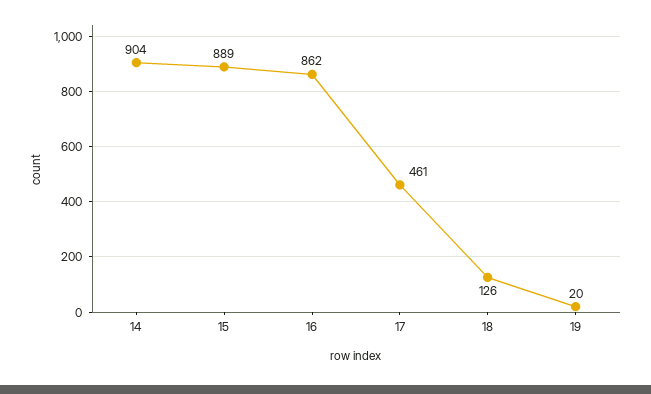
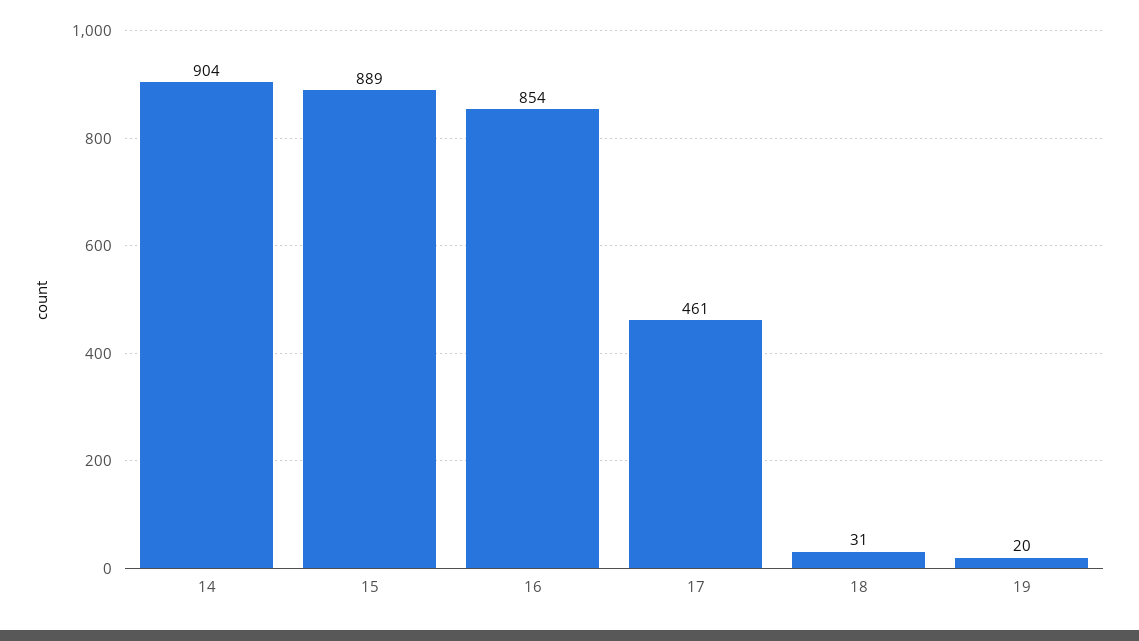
  {
    "14": 904,
    "15": 889,
-   "16": 862,
+   "16": 854,
    "17": 461,
-   "18": 126,
+   "18": 31,
    "19": 20
  }

